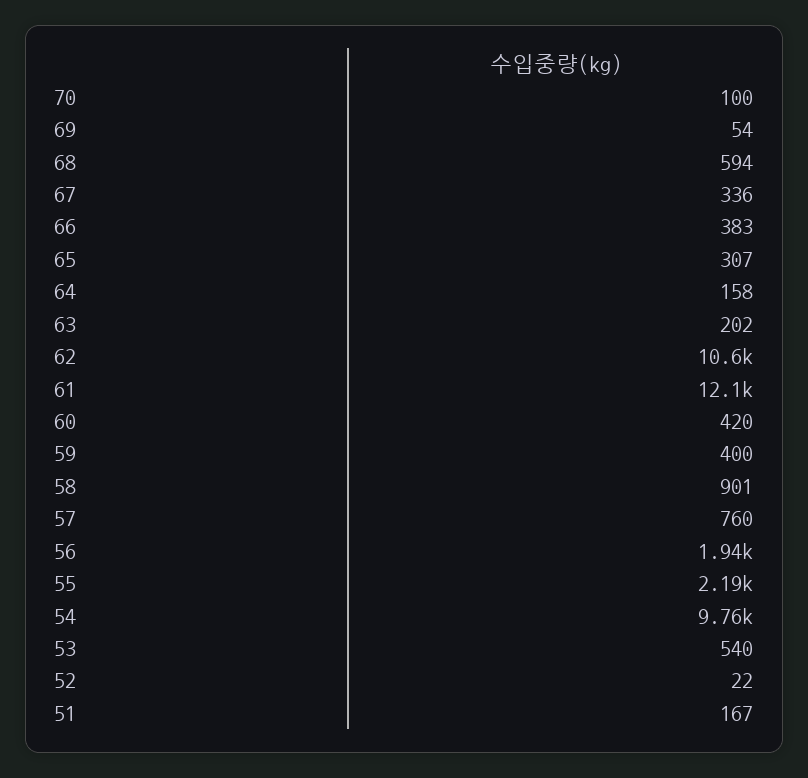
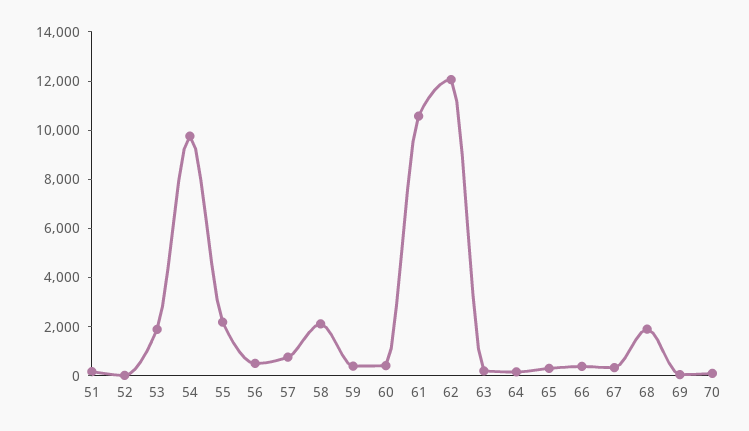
  {
    "70": 100,
    "69": 54,
-   "68": 594,
+   "68": 2000,
    "67": 336,
    "66": 383,
    "65": 307,
    "64": 158,
    "63": 202,
-   "62": 10600,
+   "62": 12000,
-   "61": 12100,
+   "61": 10500,
    "60": 420,
    "59": 400,
-   "58": 901,
+   "58": 2000,
    "57": 760,
-   "56": 1940,
+   "56": 500,
    "55": 2190,
    "54": 9760,
-   "53": 540,
+   "53": 2000,
    "52": 22,
    "51": 167
  }

